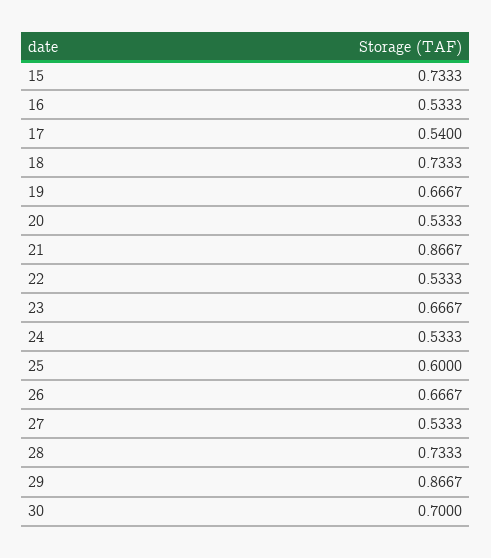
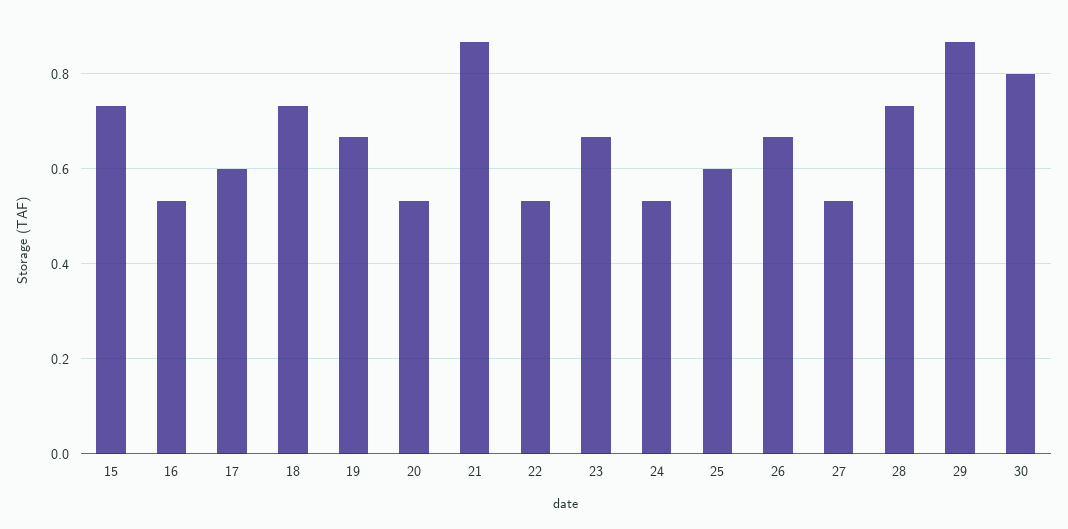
  {
    "15": 0.7333,
    "16": 0.5333,
-   "17": 0.54,
+   "17": 0.6,
    "18": 0.7333,
    "19": 0.6667,
    "20": 0.5333,
    "21": 0.8667,
    "22": 0.5333,
    "23": 0.6667,
    "24": 0.5333,
    "25": 0.6,
    "26": 0.6667,
    "27": 0.5333,
    "28": 0.7333,
    "29": 0.8667,
-   "30": 0.7
+   "30": 0.8
  }

